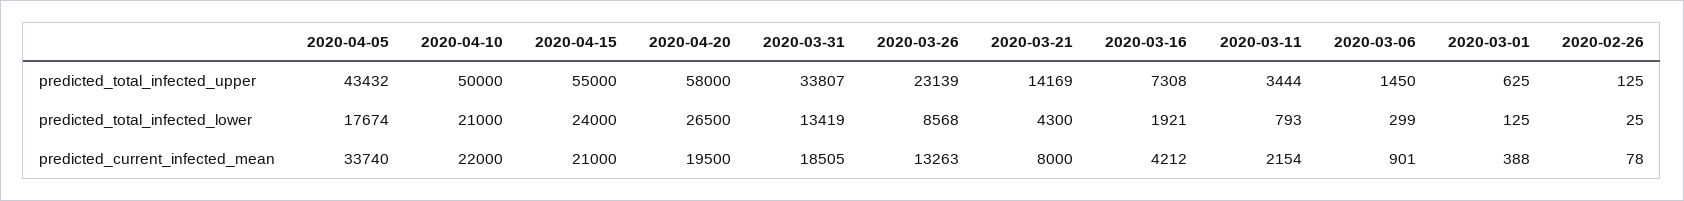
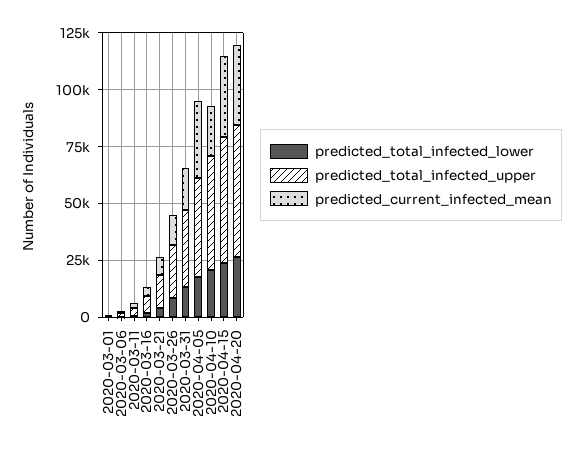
  {
    "predicted_total_infected_upper": {
      "2020-04-05": 43432,
      "2020-04-10": 50000,
      "2020-04-15": 55000,
      "2020-04-20": 58000,
      "2020-03-31": 33807,
      "2020-03-26": 23139,
      "2020-03-21": 14169,
      "2020-03-16": 7308,
      "2020-03-11": 3444,
      "2020-03-06": 1450,
-     "2020-03-01": 625,
+     "2020-03-01": 625
-     "2020-02-26": 125
    },
    "predicted_total_infected_lower": {
      "2020-04-05": 17674,
      "2020-04-10": 21000,
      "2020-04-15": 24000,
      "2020-04-20": 26500,
      "2020-03-31": 13419,
      "2020-03-26": 8568,
      "2020-03-21": 4300,
      "2020-03-16": 1921,
      "2020-03-11": 793,
      "2020-03-06": 299,
-     "2020-03-01": 125,
+     "2020-03-01": 125
-     "2020-02-26": 25
    },
    "predicted_current_infected_mean": {
      "2020-04-05": 33740,
      "2020-04-10": 22000,
-     "2020-04-15": 21000,
+     "2020-04-15": 35000,
-     "2020-04-20": 19500,
+     "2020-04-20": 35000,
      "2020-03-31": 18505,
      "2020-03-26": 13263,
      "2020-03-21": 8000,
      "2020-03-16": 4212,
      "2020-03-11": 2154,
      "2020-03-06": 901,
-     "2020-03-01": 388,
+     "2020-03-01": 388
-     "2020-02-26": 78
    }
  }

